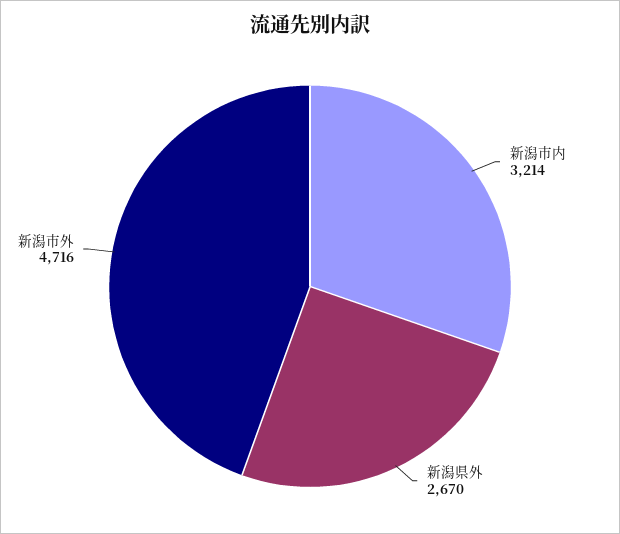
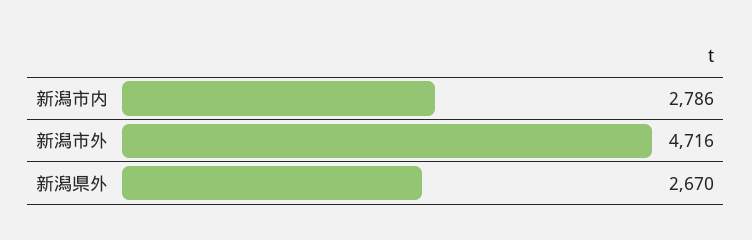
  {
-   "新潟市内": 3214,
+   "新潟市内": 2786,
    "新潟県外": 2670,
    "新潟市外": 4716
  }

